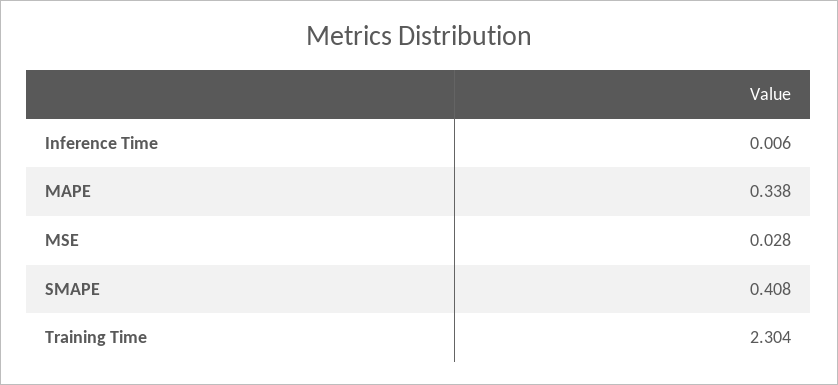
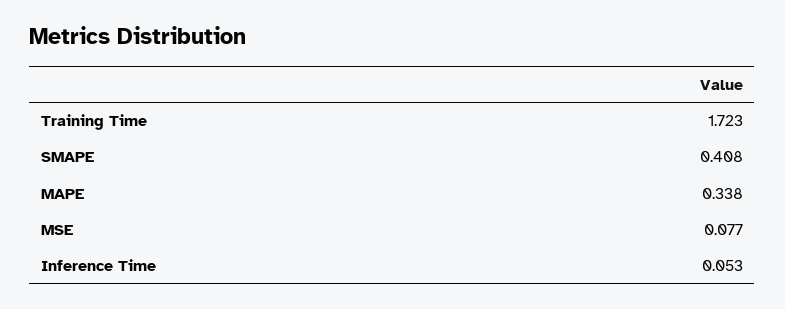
  {
-   "Inference Time": 0.006,
+   "Inference Time": 0.053,
    "MAPE": 0.338,
-   "MSE": 0.028,
+   "MSE": 0.077,
    "SMAPE": 0.408,
-   "Training Time": 2.304
+   "Training Time": 1.723
  }

